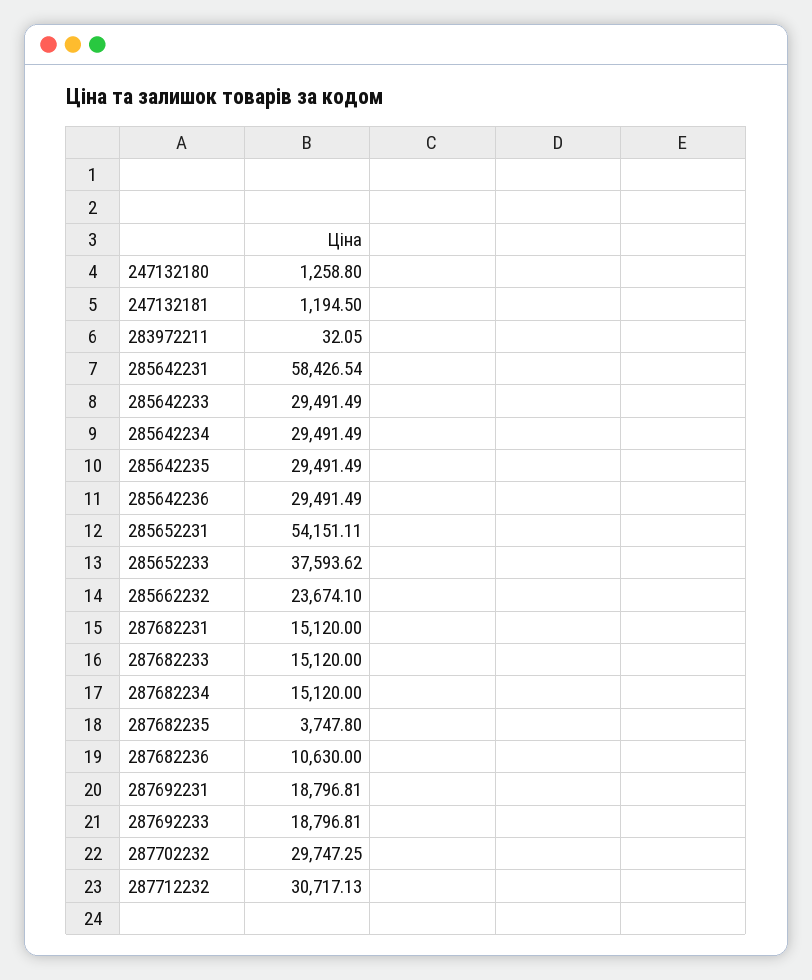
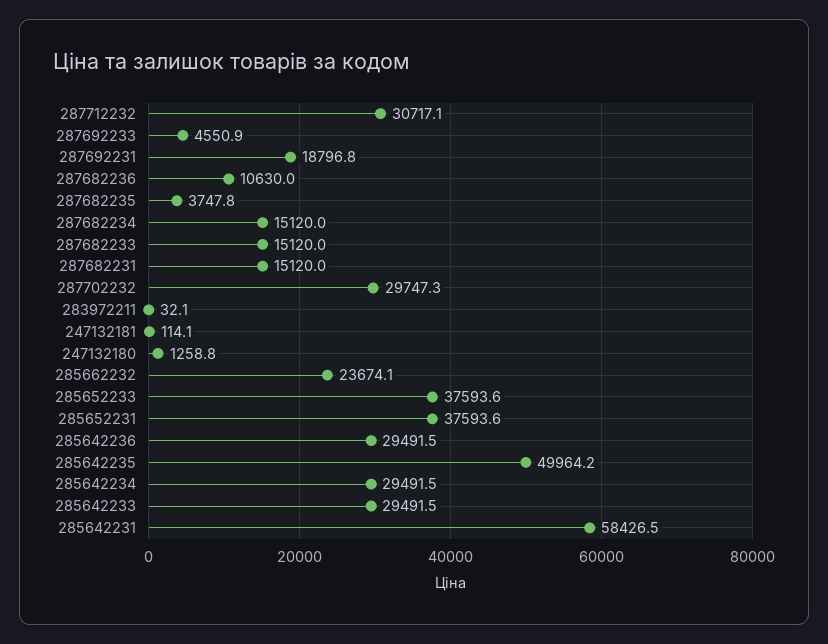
  {
    "247132180": 1258.8,
-   "247132181": 1194.5,
+   "247132181": 114.1,
    "283972211": 32.05,
    "285642231": 58426.54,
    "285642233": 29491.49,
    "285642234": 29491.49,
-   "285642235": 29491.49,
+   "285642235": 49964.2,
    "285642236": 29491.49,
-   "285652231": 54151.11,
+   "285652231": 37593.6,
    "285652233": 37593.62,
    "285662232": 23674.1,
    "287682231": 15120,
    "287682233": 15120,
    "287682234": 15120,
    "287682235": 3747.8,
    "287682236": 10630,
    "287692231": 18796.81,
-   "287692233": 18796.81,
+   "287692233": 4550.9,
    "287702232": 29747.25,
    "287712232": 30717.13
  }

